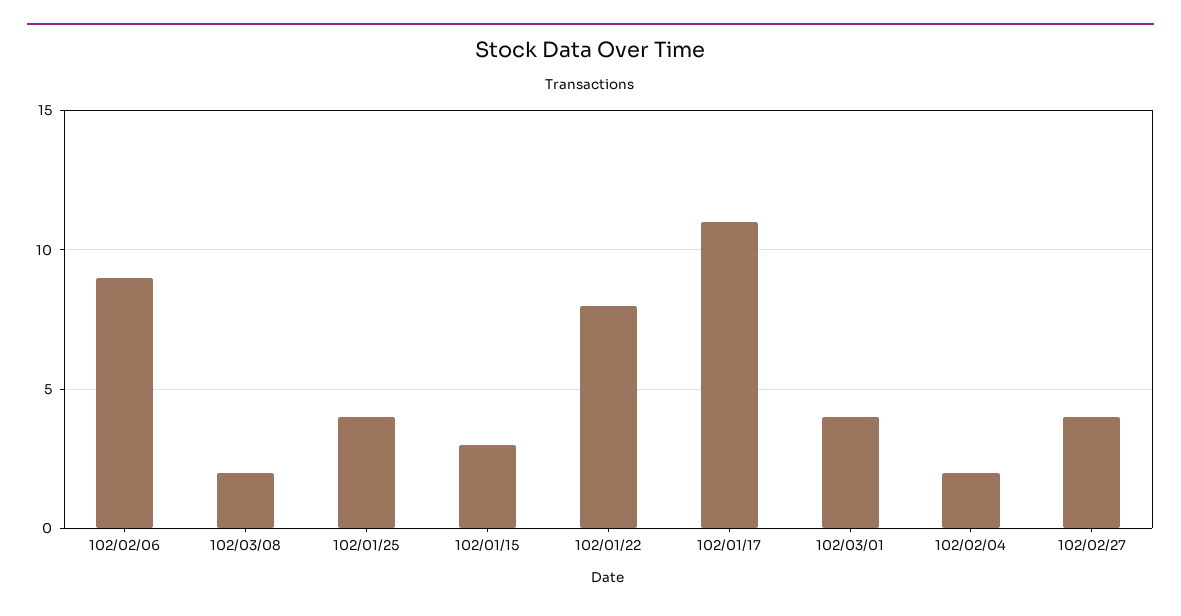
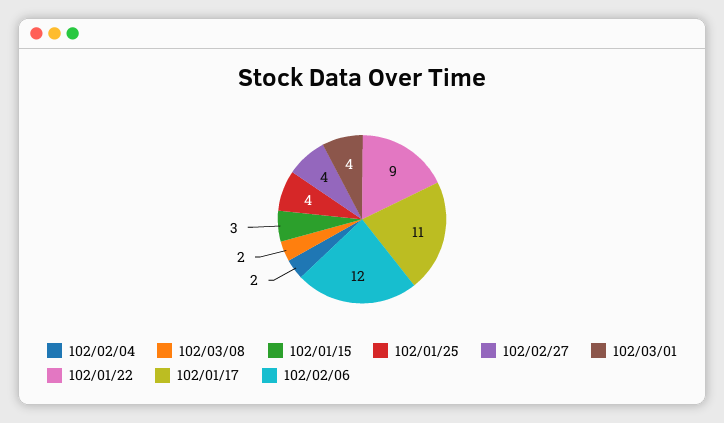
  {
-   "102/02/06": 9,
+   "102/02/06": 12,
    "102/03/08": 2,
    "102/01/25": 4,
    "102/01/15": 3,
-   "102/01/22": 8,
+   "102/01/22": 9,
    "102/01/17": 11,
    "102/03/01": 4,
    "102/02/04": 2,
    "102/02/27": 4
  }

